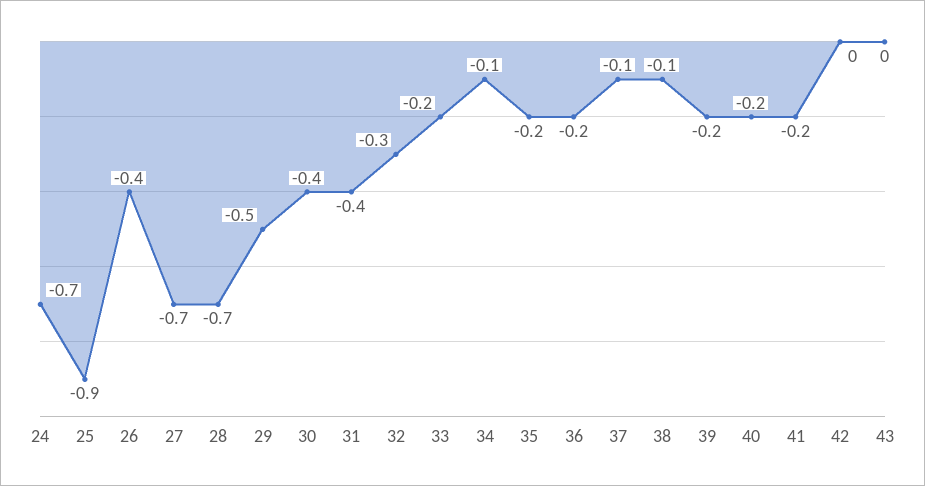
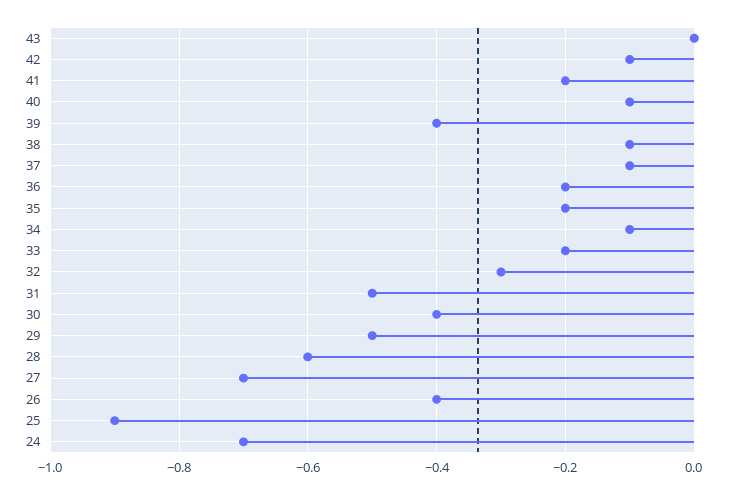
  {
    "24": -0.7,
    "25": -0.9,
    "26": -0.4,
    "27": -0.7,
-   "28": -0.7,
+   "28": -0.6,
    "29": -0.5,
    "30": -0.4,
-   "31": -0.4,
+   "31": -0.5,
    "32": -0.3,
    "33": -0.2,
    "34": -0.1,
    "35": -0.2,
    "36": -0.2,
    "37": -0.1,
    "38": -0.1,
-   "39": -0.2,
+   "39": -0.4,
-   "40": -0.2,
+   "40": -0.1,
    "41": -0.2,
-   "42": 0,
+   "42": -0.1,
    "43": 0
  }

